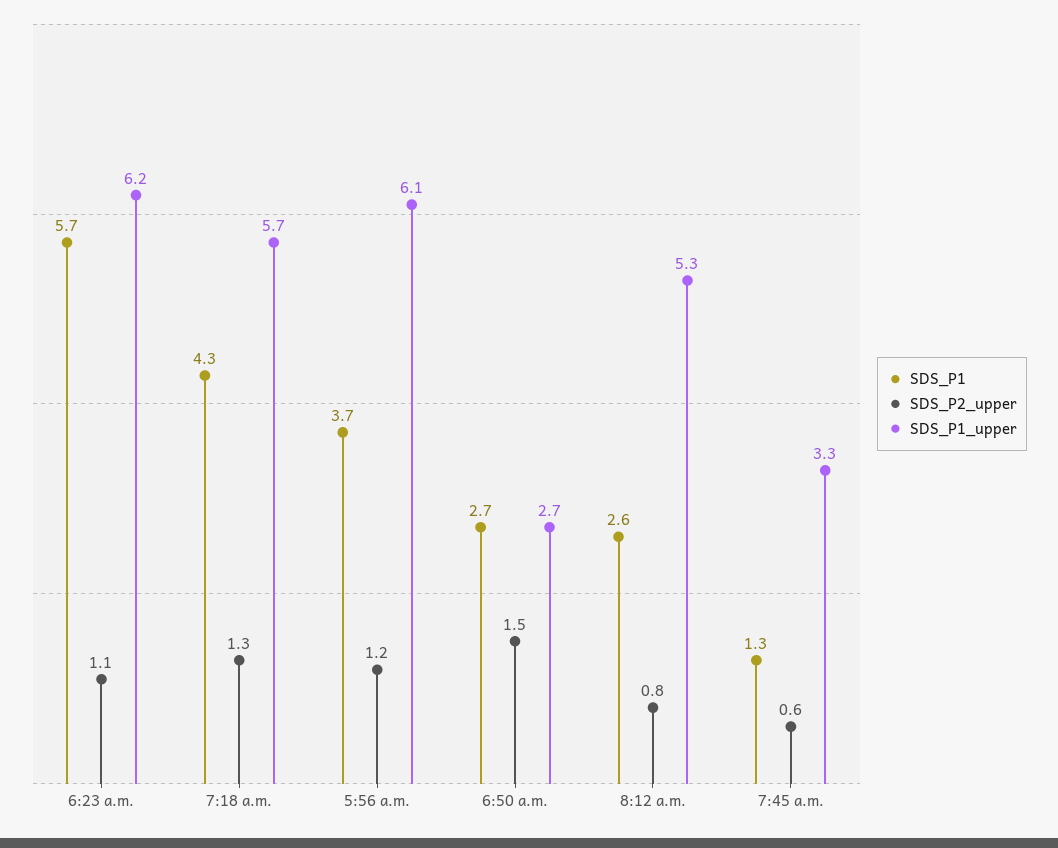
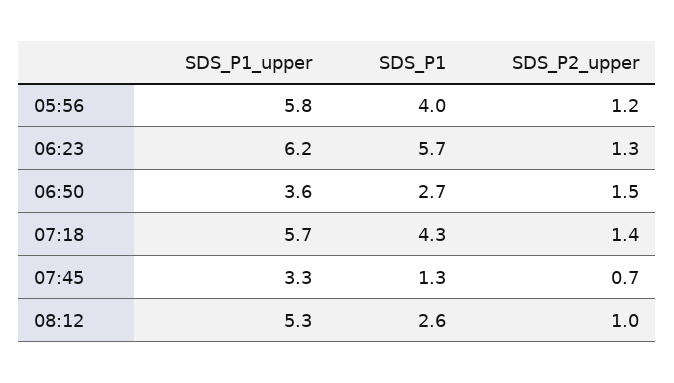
  {
    "SDS_P1": {
      "6:23 a.m.": 5.7,
      "7:18 a.m.": 4.3,
-     "5:56 a.m.": 3.7,
+     "5:56 a.m.": 4,
      "6:50 a.m.": 2.7,
      "8:12 a.m.": 2.6,
      "7:45 a.m.": 1.3
    },
    "SDS_P2_upper": {
-     "6:23 a.m.": 1.1,
+     "6:23 a.m.": 1.3,
-     "7:18 a.m.": 1.3,
+     "7:18 a.m.": 1.4,
      "5:56 a.m.": 1.2,
      "6:50 a.m.": 1.5,
-     "8:12 a.m.": 0.8,
+     "8:12 a.m.": 1,
-     "7:45 a.m.": 0.6
+     "7:45 a.m.": 0.7
    },
    "SDS_P1_upper": {
      "6:23 a.m.": 6.2,
      "7:18 a.m.": 5.7,
-     "5:56 a.m.": 6.1,
+     "5:56 a.m.": 5.8,
-     "6:50 a.m.": 2.7,
+     "6:50 a.m.": 3.6,
      "8:12 a.m.": 5.3,
      "7:45 a.m.": 3.3
    }
  }

